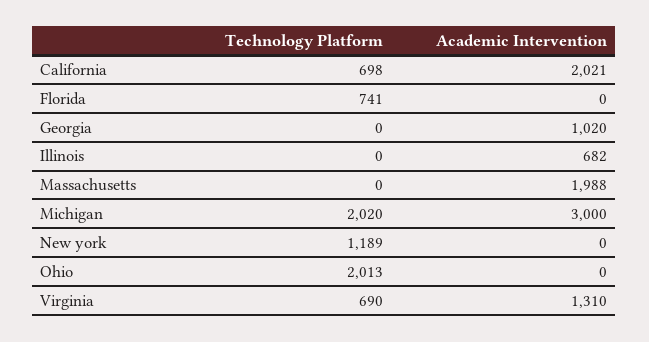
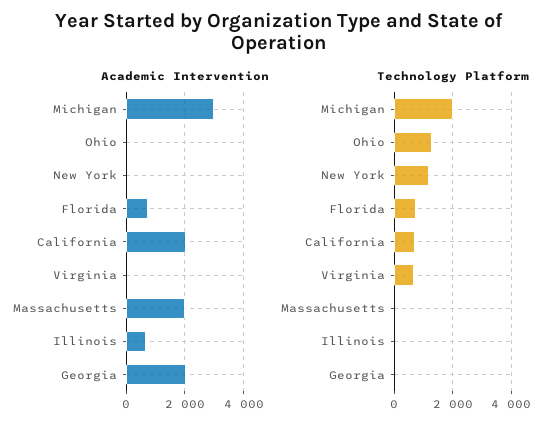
  {
    "Technology Platform": {
      "California": 698,
      "Florida": 741,
      "Georgia": 0,
      "Illinois": 0,
      "Massachusetts": 0,
      "Michigan": 2020,
      "New york": 1189,
-     "Ohio": 2013,
+     "Ohio": 1250,
      "Virginia": 690
    },
    "Academic Intervention": {
      "California": 2021,
-     "Florida": 0,
+     "Florida": 750,
-     "Georgia": 1020,
+     "Georgia": 2000,
      "Illinois": 682,
      "Massachusetts": 1988,
      "Michigan": 3000,
      "New york": 0,
      "Ohio": 0,
-     "Virginia": 1310
+     "Virginia": 0
    }
  }

